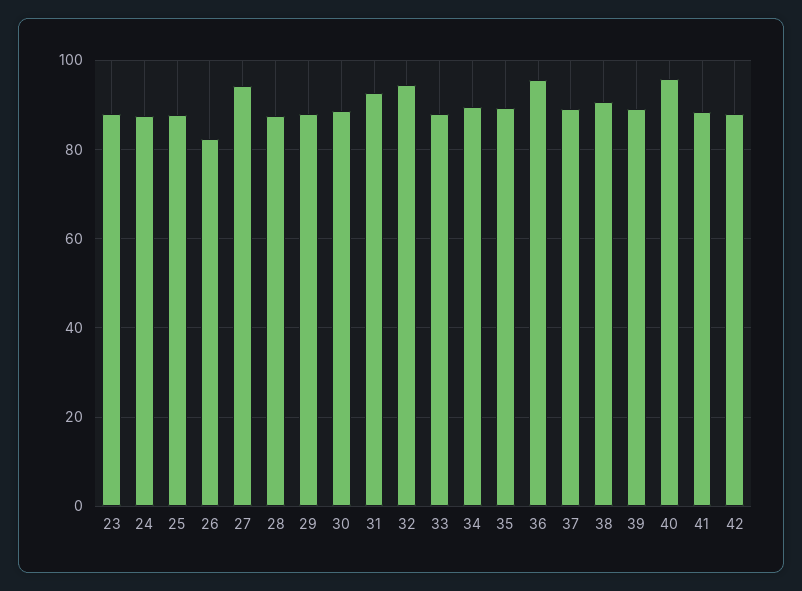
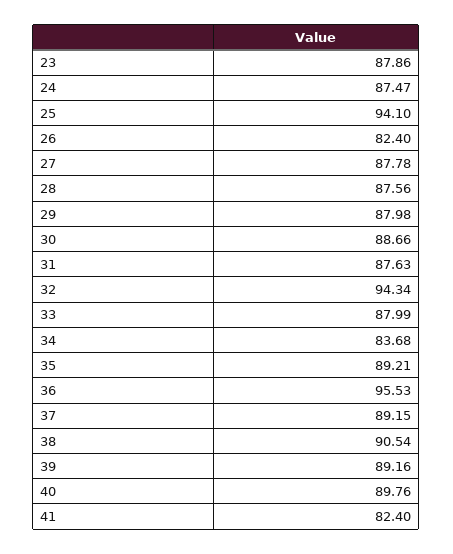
  {
    "23": 87.86,
    "24": 87.47,
-   "25": 88,
+   "25": 94.1,
    "26": 82.4,
-   "27": 94,
+   "27": 87.78,
    "28": 87.56,
    "29": 87.98,
    "30": 88.66,
-   "31": 92,
+   "31": 87.63,
    "32": 94.34,
    "33": 87.99,
-   "34": 90,
+   "34": 83.68,
    "35": 89.21,
    "36": 95.53,
    "37": 89.15,
    "38": 90.54,
    "39": 89.16,
-   "40": 96,
+   "40": 89.76,
-   "41": 88,
+   "41": 82.4
-   "42": 88
  }

